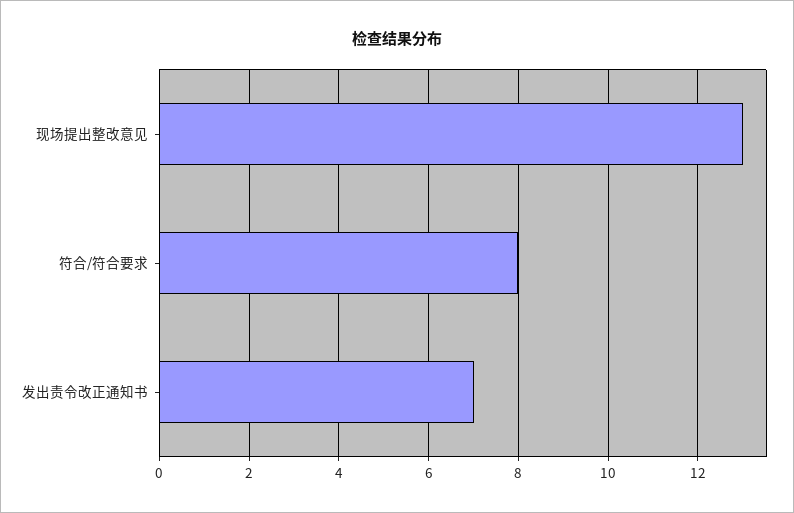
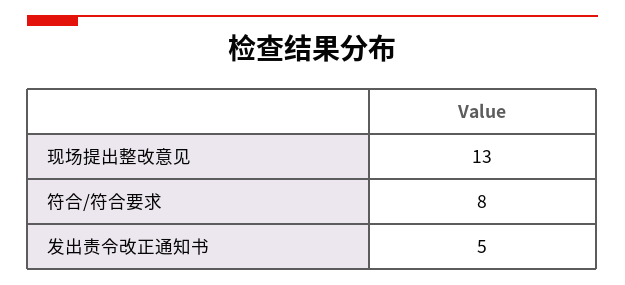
  {
    "现场提出整改意见": 13,
    "符合/符合要求": 8,
-   "发出责令改正通知书": 7
+   "发出责令改正通知书": 5
  }

